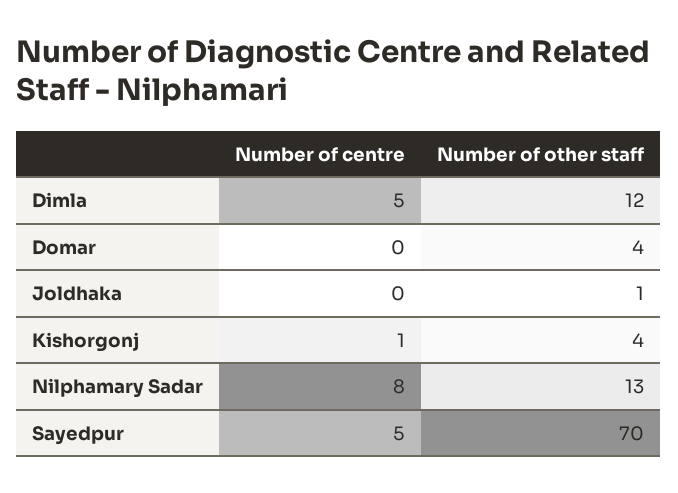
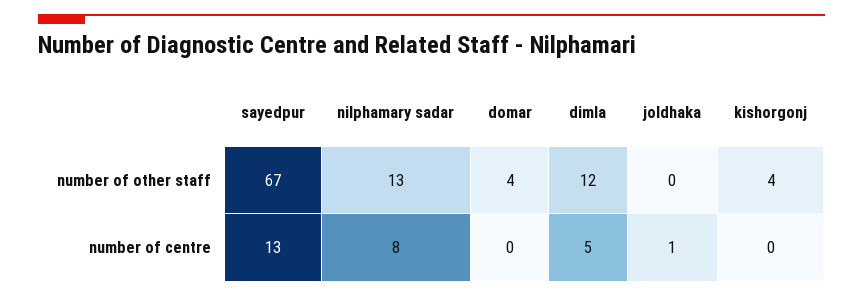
  {
    "Number of centre": {
      "Dimla": 5,
      "Domar": 0,
-     "Joldhaka": 0,
+     "Joldhaka": 1,
-     "Kishorgonj": 1,
+     "Kishorgonj": 0,
      "Nilphamary Sadar": 8,
-     "Sayedpur": 5
+     "Sayedpur": 13
    },
    "Number of other staff": {
      "Dimla": 12,
      "Domar": 4,
-     "Joldhaka": 1,
+     "Joldhaka": 0,
      "Kishorgonj": 4,
      "Nilphamary Sadar": 13,
-     "Sayedpur": 70
+     "Sayedpur": 67
    }
  }

